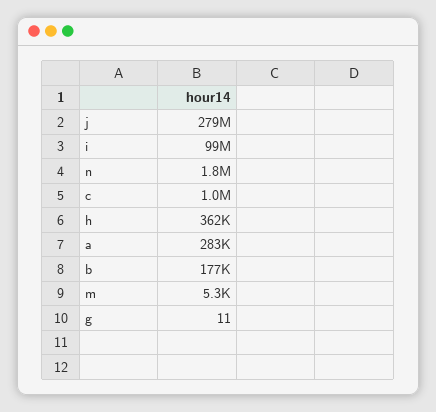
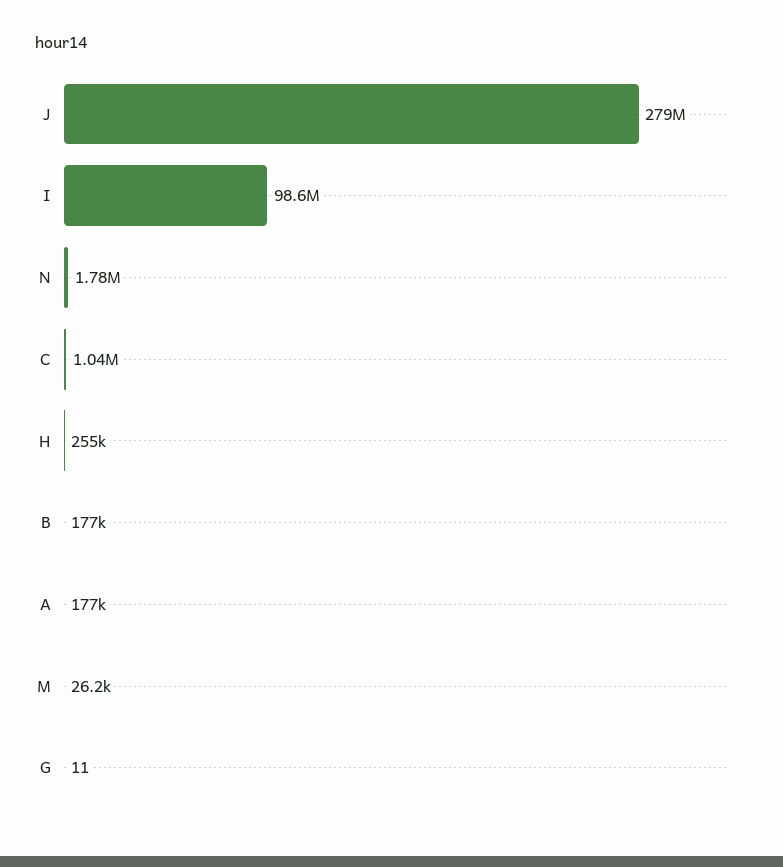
  {
    "j": 279000000,
    "i": 98600000,
    "n": 1780000,
    "c": 1040000,
-   "h": 362000,
+   "h": 255000,
-   "a": 283000,
+   "a": 177000,
    "b": 177000,
-   "m": 5300,
+   "m": 26200,
    "g": 11
  }

